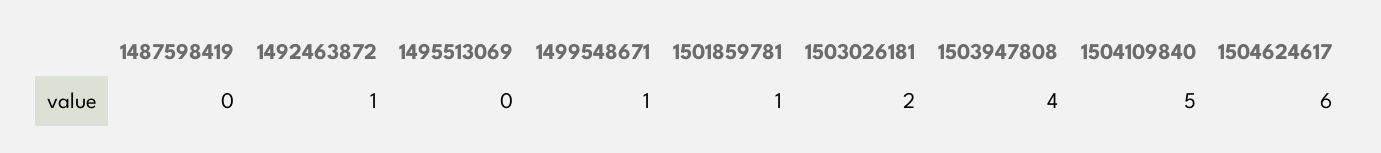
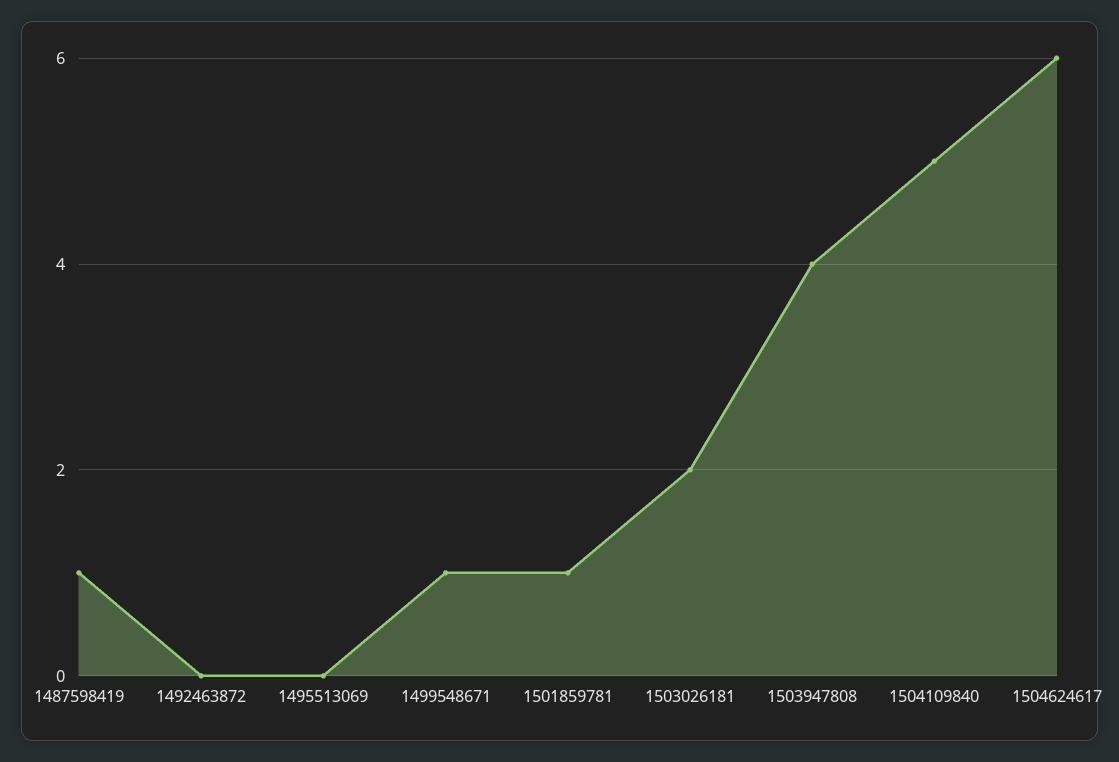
  {
-   "1487598419": 0,
+   "1487598419": 1,
-   "1492463872": 1,
+   "1492463872": 0,
    "1495513069": 0,
    "1499548671": 1,
    "1501859781": 1,
    "1503026181": 2,
    "1503947808": 4,
    "1504109840": 5,
    "1504624617": 6
  }

